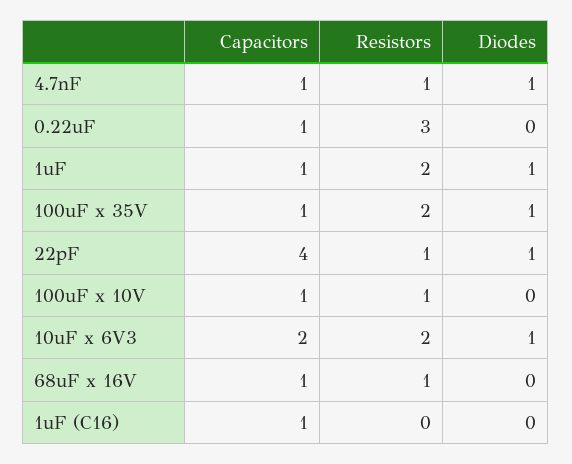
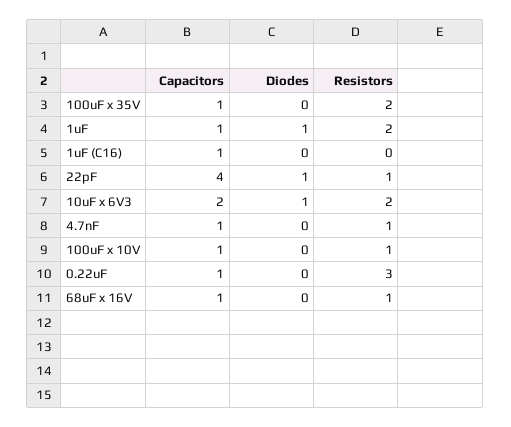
  {
    "Capacitors": {
      "4.7nF": 1,
      "0.22uF": 1,
      "1uF": 1,
      "100uF x 35V": 1,
      "22pF": 4,
      "100uF x 10V": 1,
      "10uF x 6V3": 2,
      "68uF x 16V": 1,
      "1uF (C16)": 1
    },
    "Resistors": {
      "4.7nF": 1,
      "0.22uF": 3,
      "1uF": 2,
      "100uF x 35V": 2,
      "22pF": 1,
      "100uF x 10V": 1,
      "10uF x 6V3": 2,
      "68uF x 16V": 1,
      "1uF (C16)": 0
    },
    "Diodes": {
-     "4.7nF": 1,
+     "4.7nF": 0,
      "0.22uF": 0,
      "1uF": 1,
-     "100uF x 35V": 1,
+     "100uF x 35V": 0,
      "22pF": 1,
      "100uF x 10V": 0,
      "10uF x 6V3": 1,
      "68uF x 16V": 0,
      "1uF (C16)": 0
    }
  }

